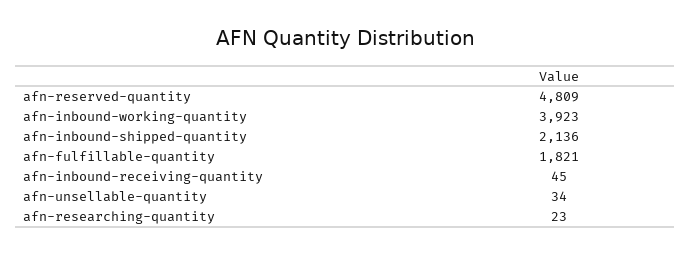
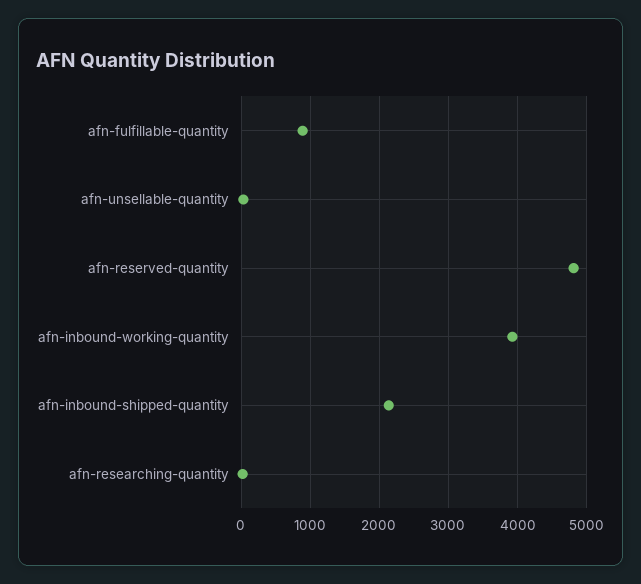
  {
    "afn-reserved-quantity": 4809,
    "afn-inbound-working-quantity": 3923,
    "afn-inbound-shipped-quantity": 2136,
-   "afn-fulfillable-quantity": 1821,
+   "afn-fulfillable-quantity": 900,
-   "afn-inbound-receiving-quantity": 45,
    "afn-unsellable-quantity": 34,
    "afn-researching-quantity": 23
  }

